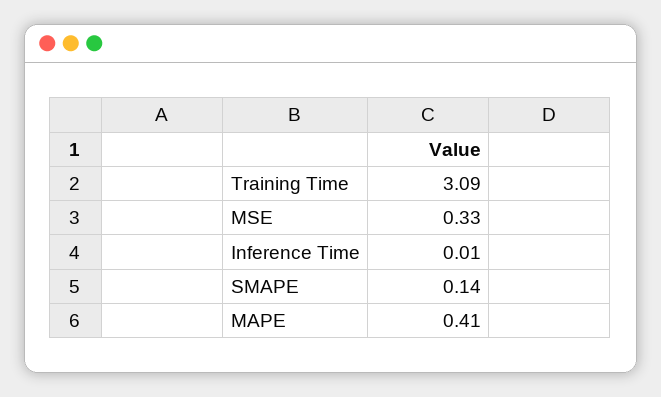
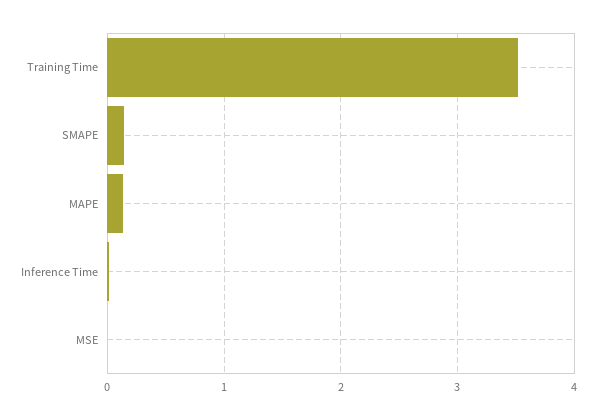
  {
-   "Training Time": 3.09,
+   "Training Time": 3.5,
-   "MSE": 0.33,
+   "MSE": 0,
    "Inference Time": 0.01,
    "SMAPE": 0.14,
-   "MAPE": 0.41
+   "MAPE": 0.1
  }

